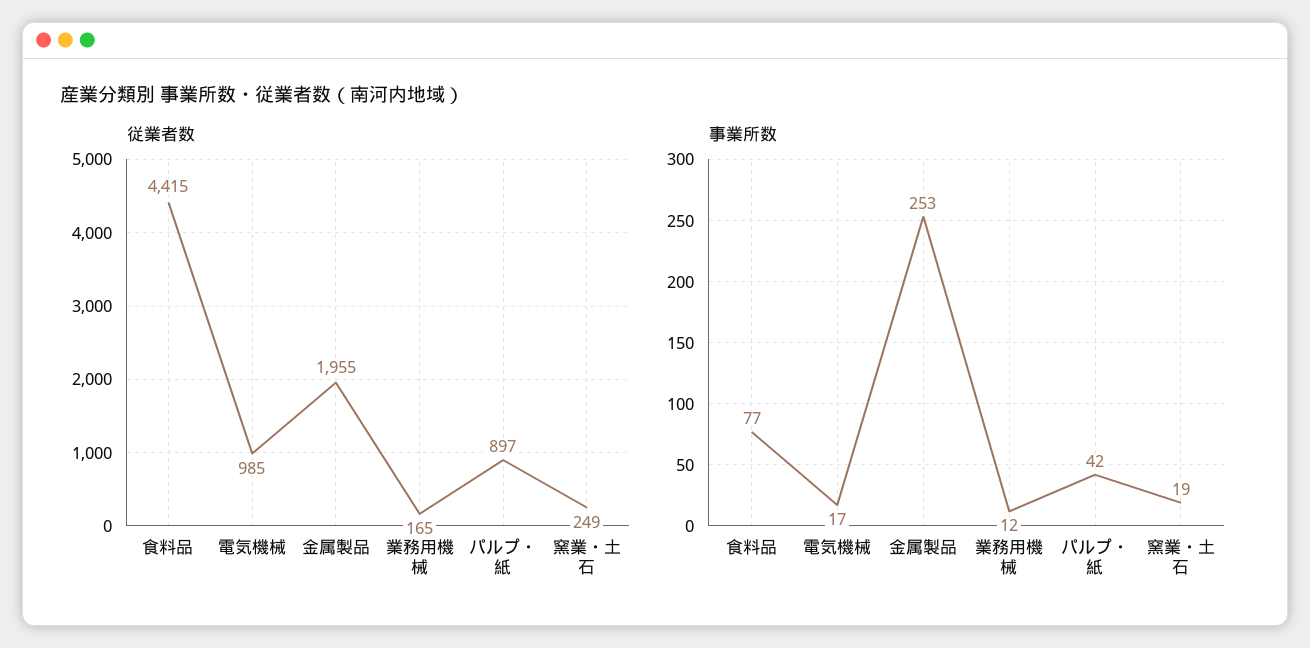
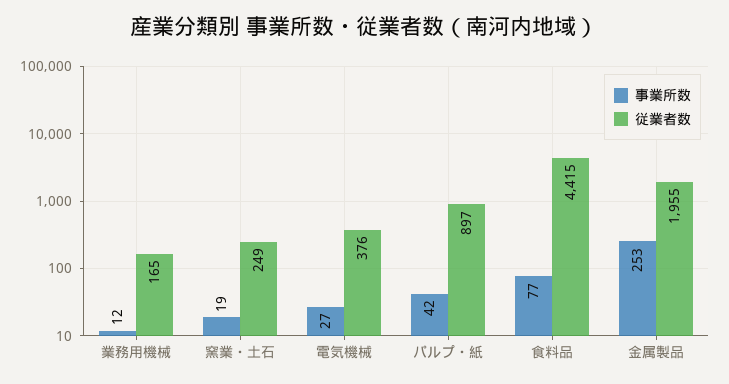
  {
    "従業者数": {
      "食料品": 4415,
-     "電気機械": 985,
+     "電気機械": 376,
      "金属製品": 1955,
      "業務用機械": 165,
      "パルプ・紙": 897,
      "窯業・土石": 249
    },
    "事業所数": {
      "食料品": 77,
-     "電気機械": 17,
+     "電気機械": 27,
      "金属製品": 253,
      "業務用機械": 12,
      "パルプ・紙": 42,
      "窯業・土石": 19
    }
  }

